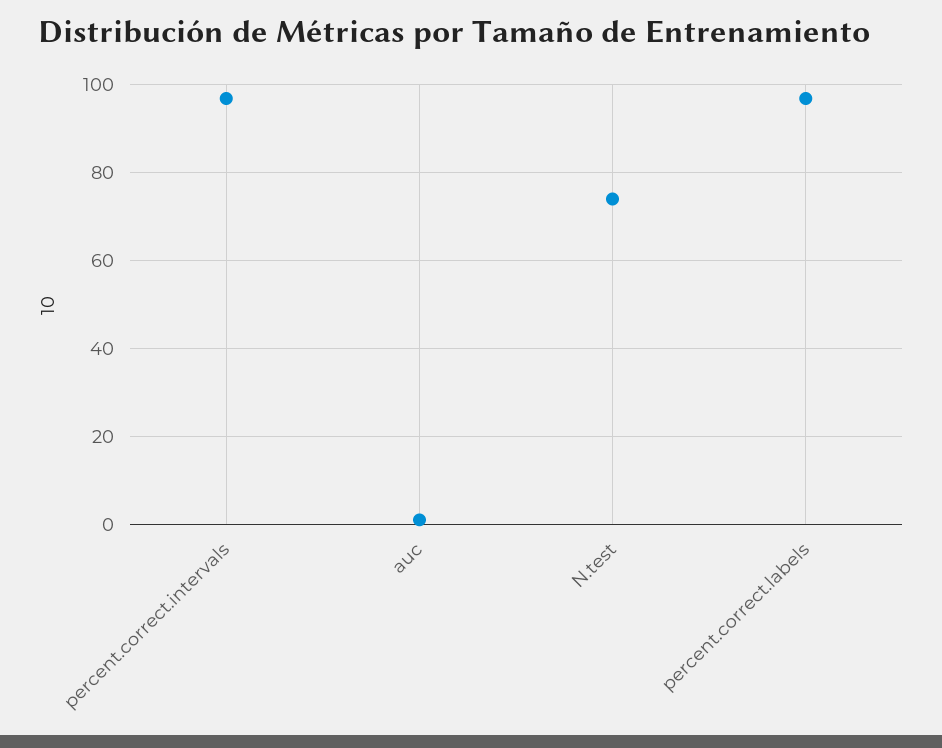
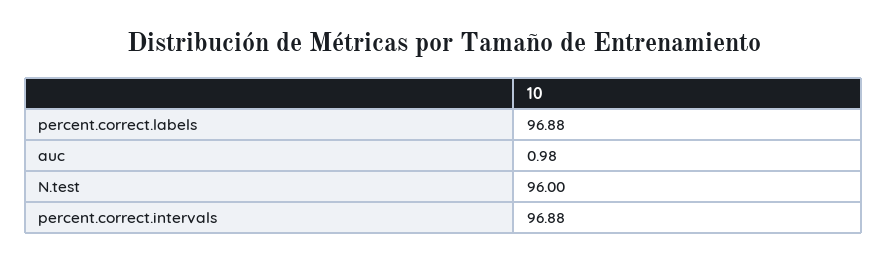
  {
    "percent.correct.intervals": 96.88,
    "auc": 0.98,
-   "N.test": 74,
+   "N.test": 96,
    "percent.correct.labels": 96.88
  }

